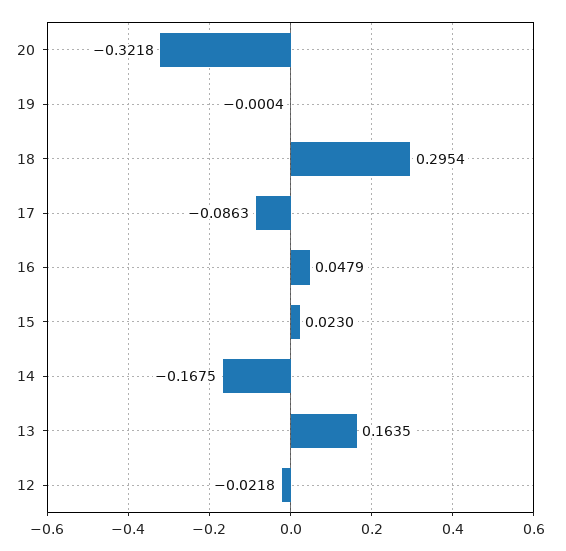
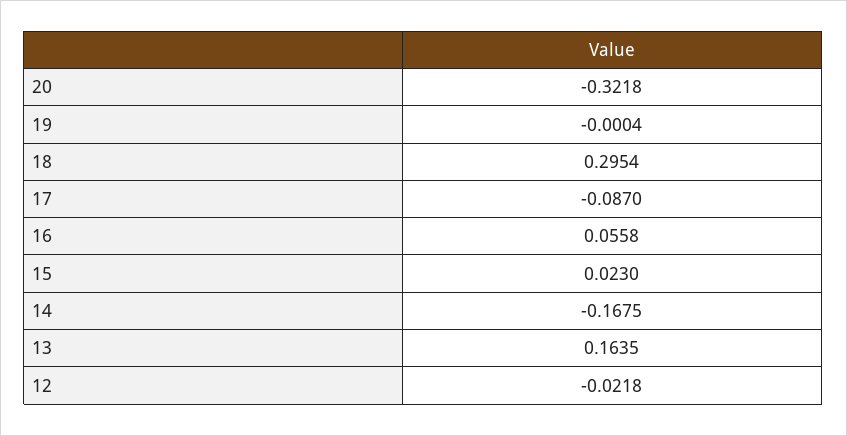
  {
    "20": -0.3218,
    "19": -0.0004,
    "18": 0.2954,
-   "17": -0.0863,
+   "17": -0.087,
-   "16": 0.0479,
+   "16": 0.0558,
    "15": 0.023,
    "14": -0.1675,
    "13": 0.1635,
    "12": -0.0218
  }

